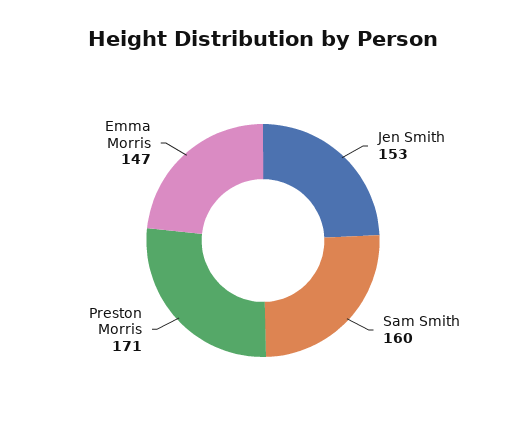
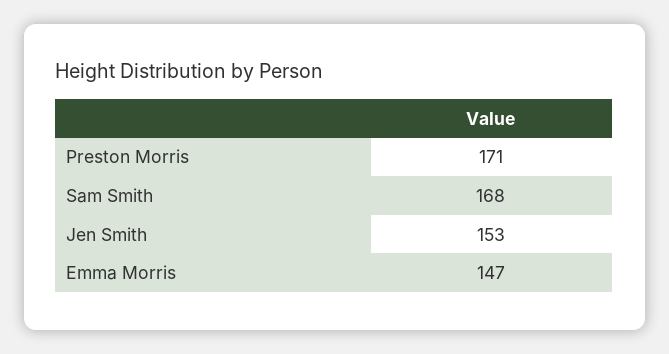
  {
    "Jen Smith": 153,
-   "Sam Smith": 160,
+   "Sam Smith": 168,
    "Preston Morris": 171,
    "Emma Morris": 147
  }

